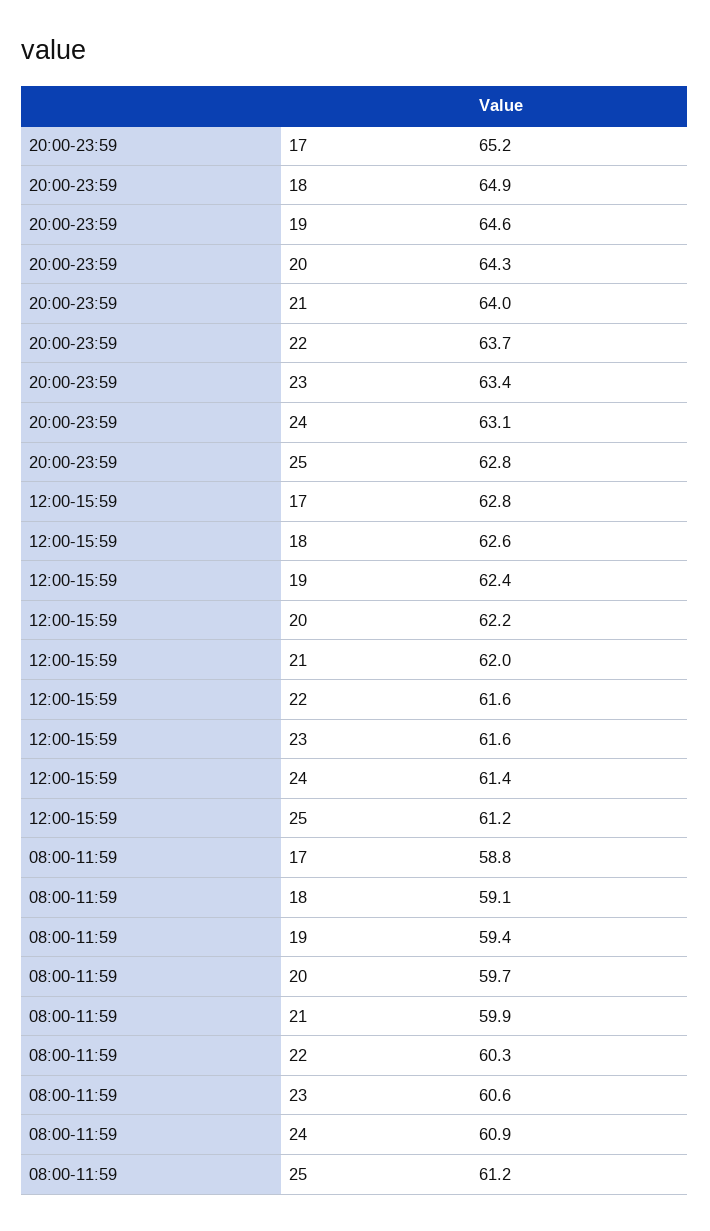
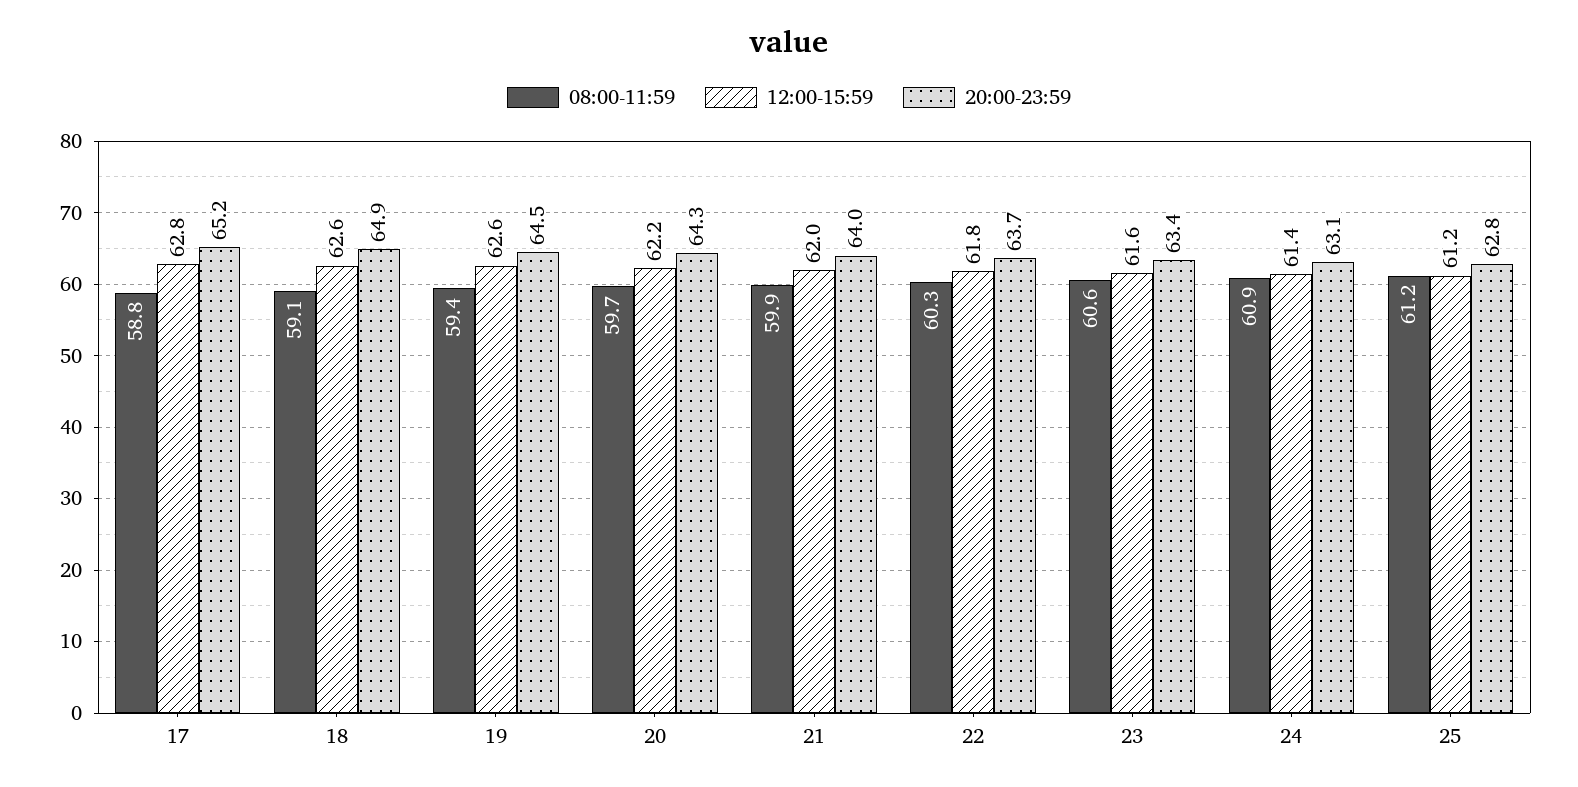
  {
    "20:00-23:59": {
      "17": 65.2,
      "18": 64.9,
-     "19": 64.6,
+     "19": 64.5,
      "20": 64.3,
      "21": 64,
      "22": 63.7,
      "23": 63.4,
      "24": 63.1,
      "25": 62.8
    },
    "12:00-15:59": {
      "17": 62.8,
      "18": 62.6,
-     "19": 62.4,
+     "19": 62.6,
      "20": 62.2,
      "21": 62,
-     "22": 61.6,
+     "22": 61.8,
      "23": 61.6,
      "24": 61.4,
      "25": 61.2
    },
    "08:00-11:59": {
      "17": 58.8,
      "18": 59.1,
      "19": 59.4,
      "20": 59.7,
      "21": 59.9,
      "22": 60.3,
      "23": 60.6,
      "24": 60.9,
      "25": 61.2
    }
  }

